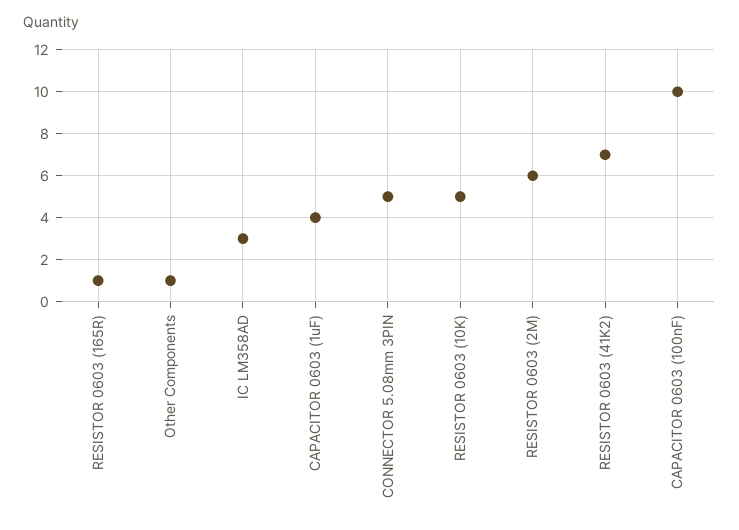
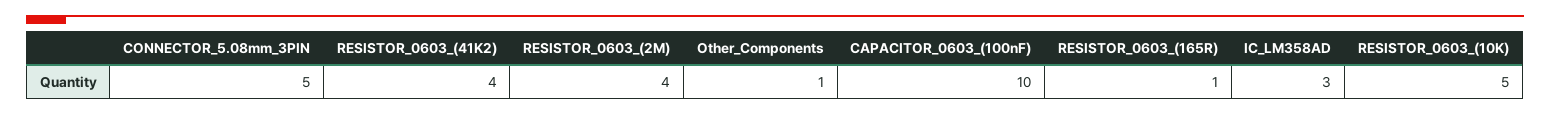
  {
    "RESISTOR 0603 (165R)": 1,
    "Other Components": 1,
    "IC LM358AD": 3,
-   "CAPACITOR 0603 (1uF)": 4,
    "CONNECTOR 5.08mm 3PIN": 5,
    "RESISTOR 0603 (10K)": 5,
-   "RESISTOR 0603 (2M)": 6,
+   "RESISTOR 0603 (2M)": 4,
-   "RESISTOR 0603 (41K2)": 7,
+   "RESISTOR 0603 (41K2)": 4,
    "CAPACITOR 0603 (100nF)": 10
  }

